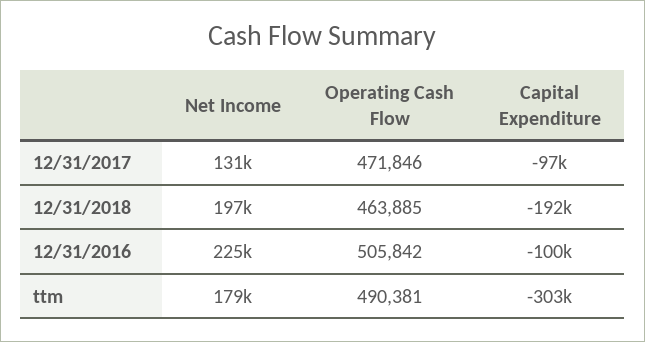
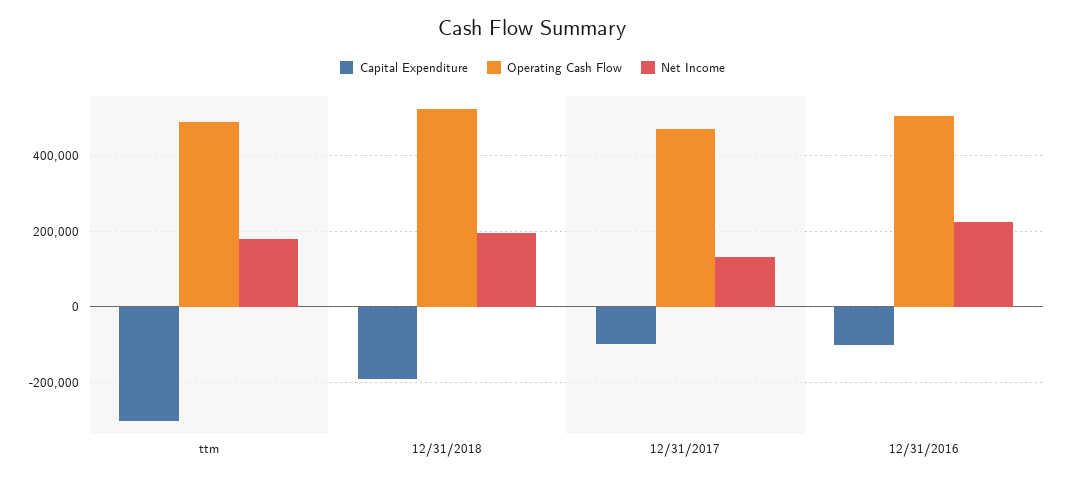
  {
    "Net Income": {
      "12/31/2017": 131000,
      "12/31/2018": 197000,
      "12/31/2016": 225000,
      "ttm": 179000
    },
    "Operating Cash Flow": {
      "12/31/2017": 471846,
-     "12/31/2018": 463885,
+     "12/31/2018": 520000,
      "12/31/2016": 505842,
      "ttm": 490381
    },
    "Capital Expenditure": {
      "12/31/2017": -97000,
      "12/31/2018": -192000,
      "12/31/2016": -100000,
      "ttm": -303000
    }
  }

